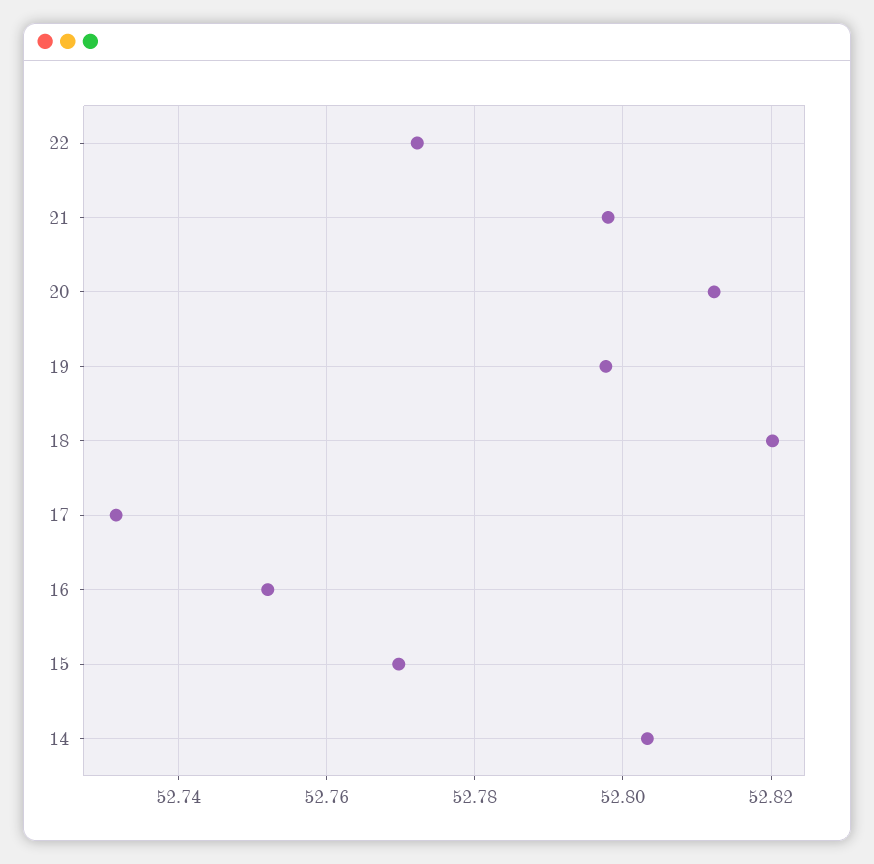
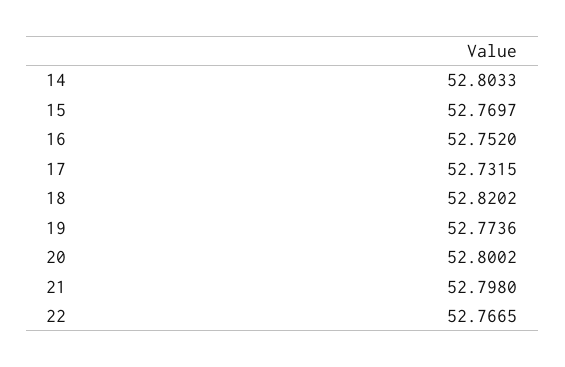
  {
-   "22": 52.772,
+   "22": 52.7665,
    "21": 52.798,
-   "20": 52.812,
+   "20": 52.8002,
-   "19": 52.798,
+   "19": 52.7736,
    "18": 52.8202,
    "17": 52.7315,
    "16": 52.752,
    "15": 52.7697,
    "14": 52.8033
  }

